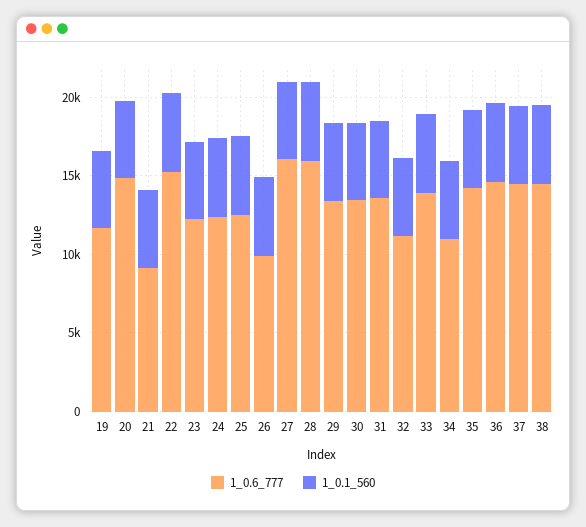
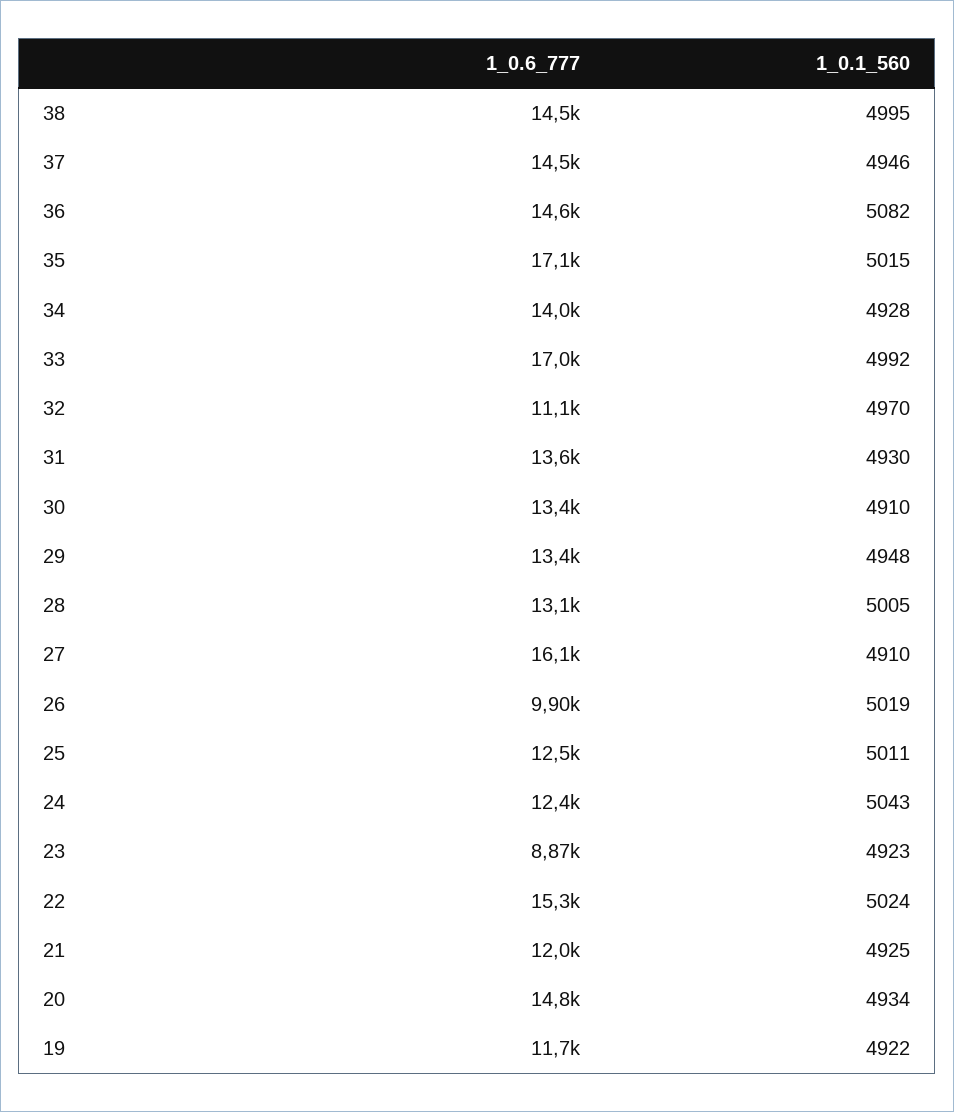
  {
    "1_0.6_777": {
      "19": 11700,
      "20": 14800,
-     "21": 9000,
+     "21": 12000,
      "22": 15300,
-     "23": 12000,
+     "23": 8870,
      "24": 12400,
      "25": 12500,
      "26": 9900,
      "27": 16100,
-     "28": 16000,
+     "28": 13100,
      "29": 13400,
      "30": 13400,
      "31": 13600,
      "32": 11100,
-     "33": 14000,
+     "33": 17000,
-     "34": 11000,
+     "34": 14000,
-     "35": 14000,
+     "35": 17100,
      "36": 14600,
      "37": 14500,
      "38": 14500
    },
    "1_0.1_560": {
      "19": 4922,
      "20": 4934,
      "21": 4925,
      "22": 5024,
      "23": 4923,
      "24": 5043,
      "25": 5011,
      "26": 5019,
      "27": 4910,
      "28": 5005,
      "29": 4948,
      "30": 4910,
      "31": 4930,
      "32": 4970,
      "33": 4992,
      "34": 4928,
      "35": 5015,
      "36": 5082,
      "37": 4946,
      "38": 4995
    }
  }

